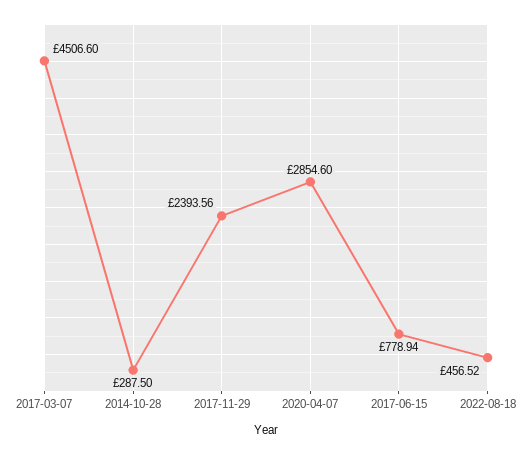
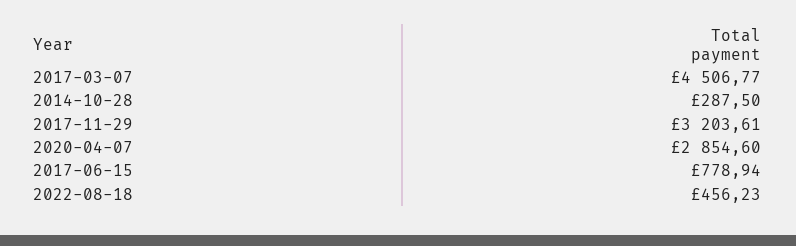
  {
-   "2017-03-07": 4506.6,
+   "2017-03-07": 4506.77,
    "2014-10-28": 287.5,
-   "2017-11-29": 2393.56,
+   "2017-11-29": 3203.61,
    "2020-04-07": 2854.6,
    "2017-06-15": 778.94,
-   "2022-08-18": 456.52
+   "2022-08-18": 456.23
  }

